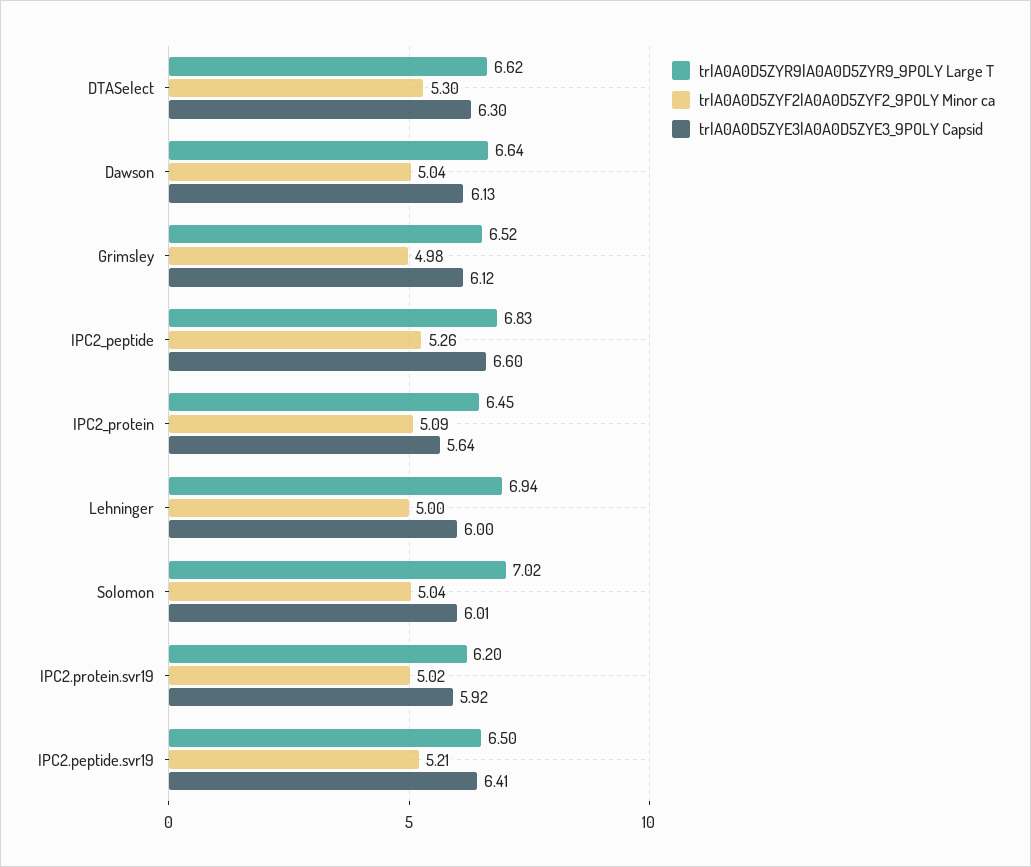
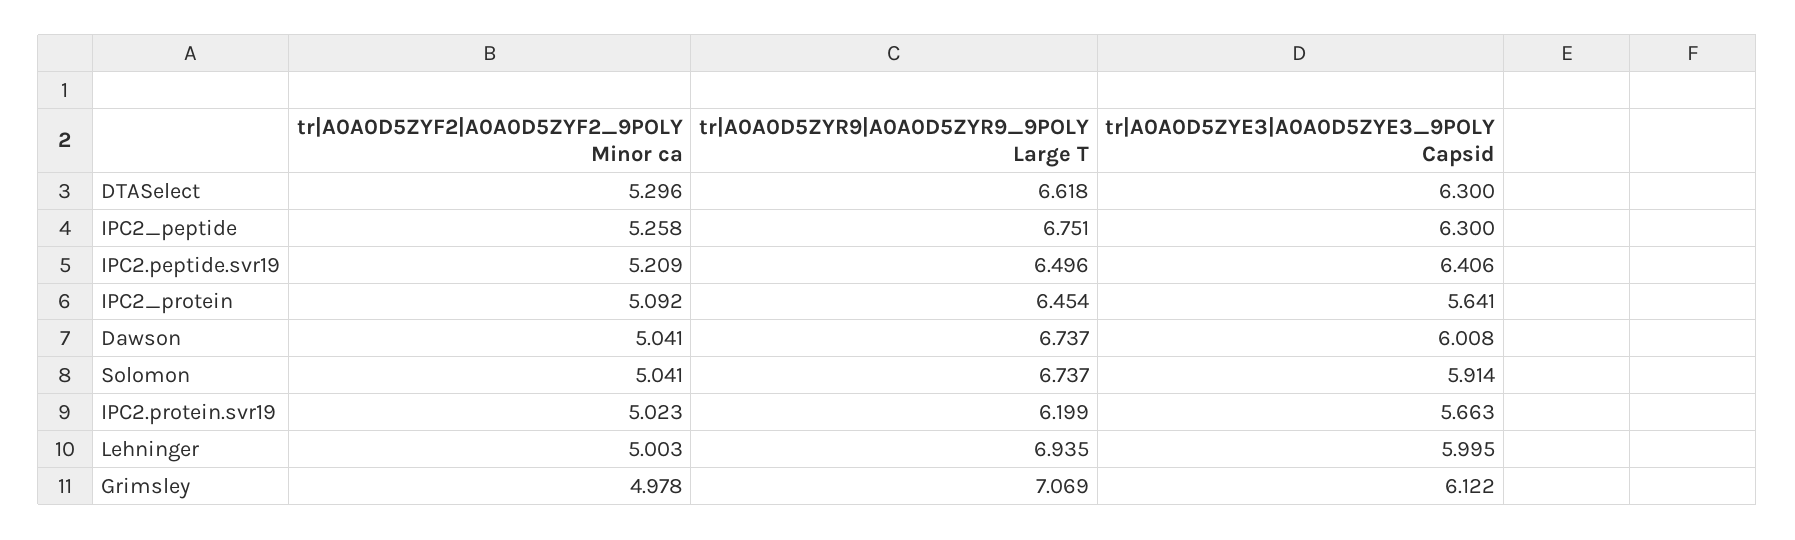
  {
    "tr|A0A0D5ZYR9|A0A0D5ZYR9_9POLY Large T": {
      "DTASelect": 6.618,
-     "Dawson": 6.64,
+     "Dawson": 6.737,
-     "Grimsley": 6.52,
+     "Grimsley": 7.069,
-     "IPC2_peptide": 6.83,
+     "IPC2_peptide": 6.751,
      "IPC2_protein": 6.454,
      "Lehninger": 6.935,
-     "Solomon": 7.02,
+     "Solomon": 6.737,
      "IPC2.protein.svr19": 6.199,
      "IPC2.peptide.svr19": 6.496
    },
    "tr|A0A0D5ZYF2|A0A0D5ZYF2_9POLY Minor ca": {
      "DTASelect": 5.296,
      "Dawson": 5.041,
      "Grimsley": 4.978,
      "IPC2_peptide": 5.258,
      "IPC2_protein": 5.092,
      "Lehninger": 5.003,
      "Solomon": 5.041,
      "IPC2.protein.svr19": 5.023,
      "IPC2.peptide.svr19": 5.209
    },
    "tr|A0A0D5ZYE3|A0A0D5ZYE3_9POLY Capsid": {
      "DTASelect": 6.3,
-     "Dawson": 6.13,
+     "Dawson": 6.008,
      "Grimsley": 6.122,
-     "IPC2_peptide": 6.6,
+     "IPC2_peptide": 6.3,
      "IPC2_protein": 5.641,
      "Lehninger": 5.995,
-     "Solomon": 6.01,
+     "Solomon": 5.914,
-     "IPC2.protein.svr19": 5.92,
+     "IPC2.protein.svr19": 5.663,
      "IPC2.peptide.svr19": 6.406
    }
  }

